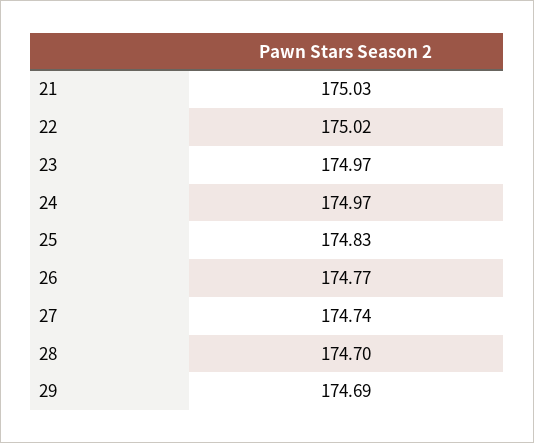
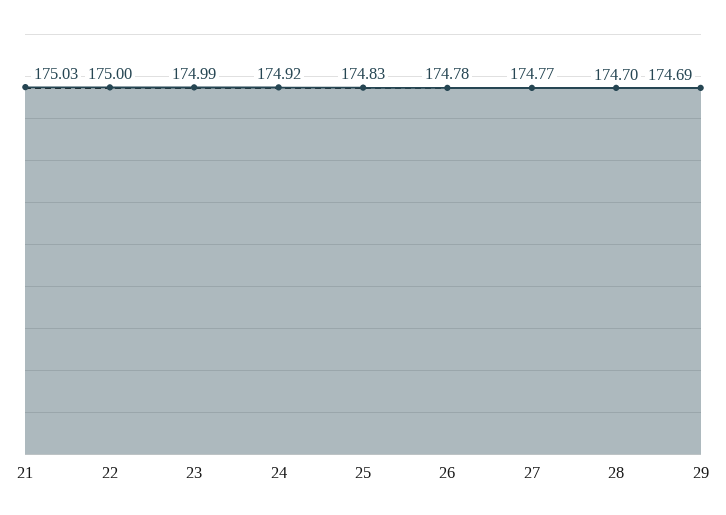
  {
    "21": 175.03,
-   "22": 175.02,
+   "22": 175,
-   "23": 174.97,
+   "23": 174.99,
-   "24": 174.97,
+   "24": 174.92,
    "25": 174.83,
-   "26": 174.77,
+   "26": 174.78,
-   "27": 174.74,
+   "27": 174.77,
    "28": 174.7,
    "29": 174.69
  }

